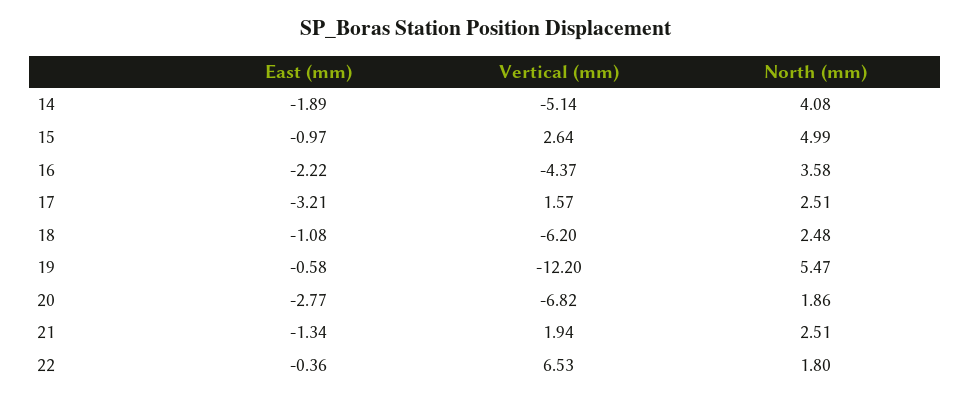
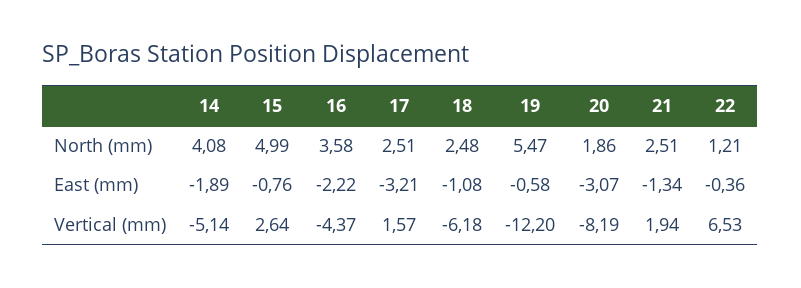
  {
    "East (mm)": {
      "14": -1.89,
-     "15": -0.97,
+     "15": -0.76,
      "16": -2.22,
      "17": -3.21,
      "18": -1.08,
      "19": -0.58,
-     "20": -2.77,
+     "20": -3.07,
      "21": -1.34,
      "22": -0.36
    },
    "Vertical (mm)": {
      "14": -5.14,
      "15": 2.64,
      "16": -4.37,
      "17": 1.57,
-     "18": -6.2,
+     "18": -6.18,
      "19": -12.2,
-     "20": -6.82,
+     "20": -8.19,
      "21": 1.94,
      "22": 6.53
    },
    "North (mm)": {
      "14": 4.08,
      "15": 4.99,
      "16": 3.58,
      "17": 2.51,
      "18": 2.48,
      "19": 5.47,
      "20": 1.86,
      "21": 2.51,
-     "22": 1.8
+     "22": 1.21
    }
  }

